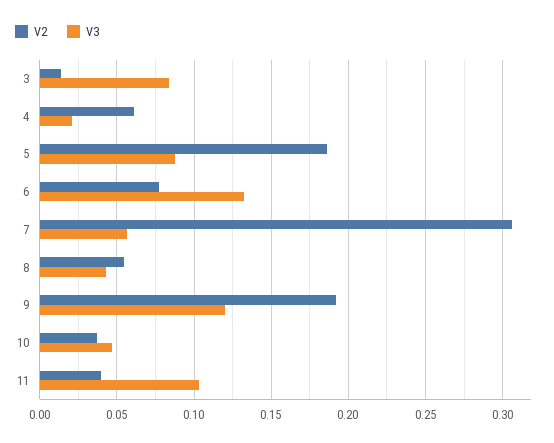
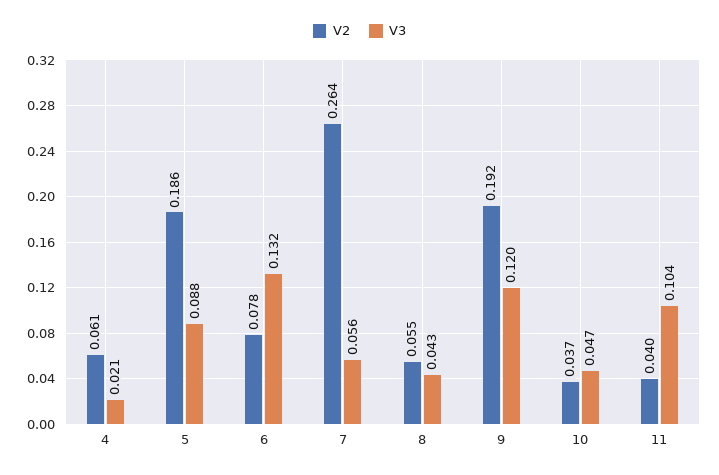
  {
    "V2": {
-     "3": 0.015,
      "4": 0.061,
      "5": 0.186,
      "6": 0.078,
-     "7": 0.305,
+     "7": 0.264,
      "8": 0.055,
      "9": 0.192,
      "10": 0.037,
      "11": 0.04
    },
    "V3": {
-     "3": 0.085,
      "4": 0.021,
      "5": 0.088,
      "6": 0.132,
      "7": 0.056,
      "8": 0.043,
      "9": 0.12,
      "10": 0.047,
      "11": 0.104
    }
  }

